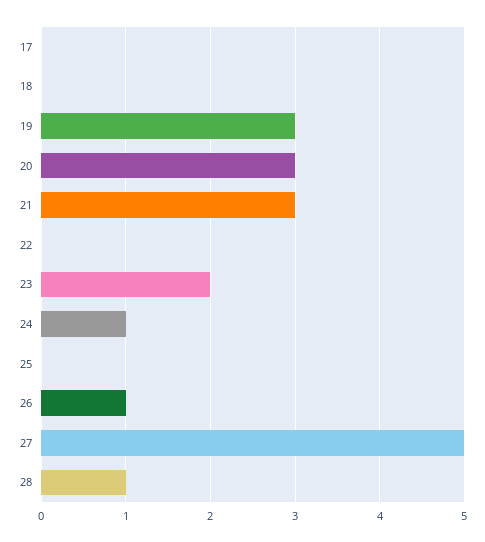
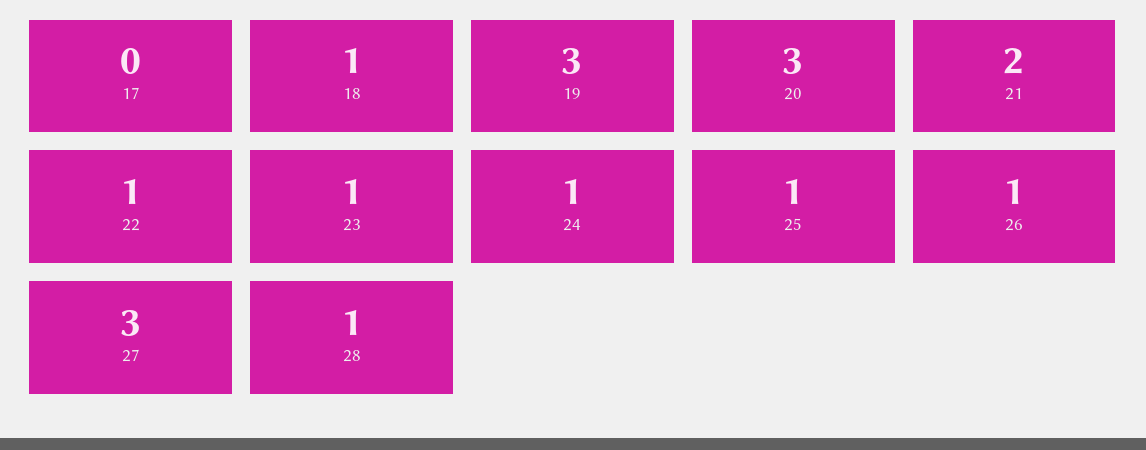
  {
    "17": 0,
-   "18": 0,
+   "18": 1,
    "19": 3,
    "20": 3,
-   "21": 3,
+   "21": 2,
-   "22": 0,
+   "22": 1,
-   "23": 2,
+   "23": 1,
    "24": 1,
-   "25": 0,
+   "25": 1,
    "26": 1,
-   "27": 5,
+   "27": 3,
    "28": 1
  }

